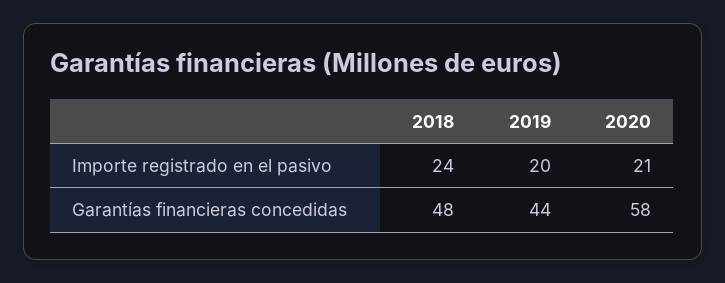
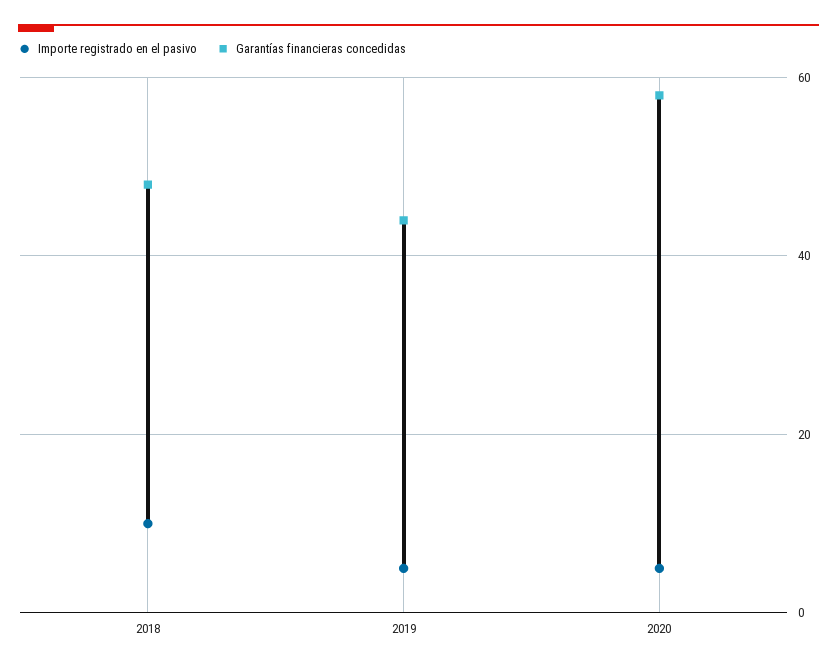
  {
    "Importe registrado en el pasivo": {
-     "2018": 24,
+     "2018": 10,
-     "2019": 20,
+     "2019": 5,
-     "2020": 21
+     "2020": 5
    },
    "Garantías financieras concedidas": {
      "2018": 48,
      "2019": 44,
      "2020": 58
    }
  }

